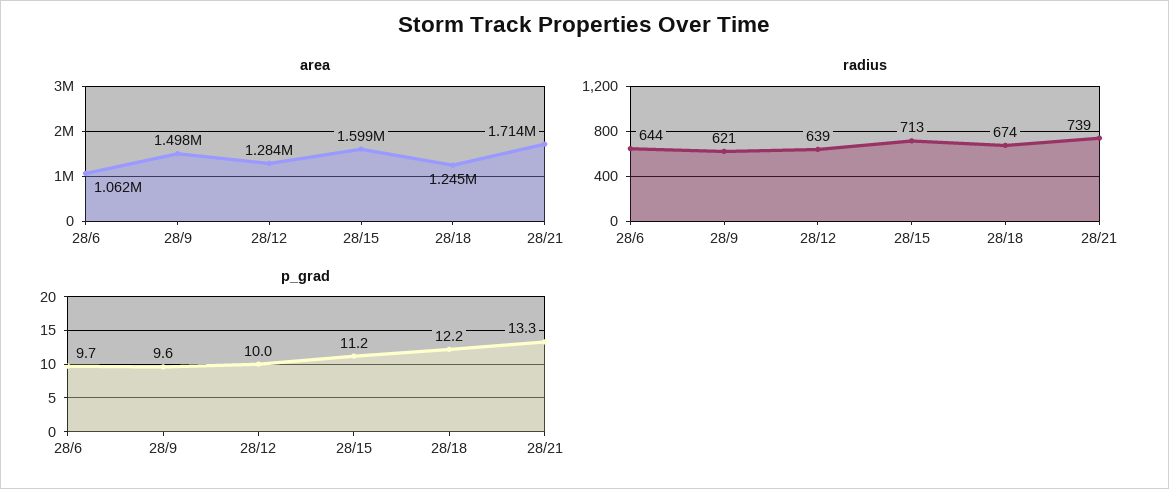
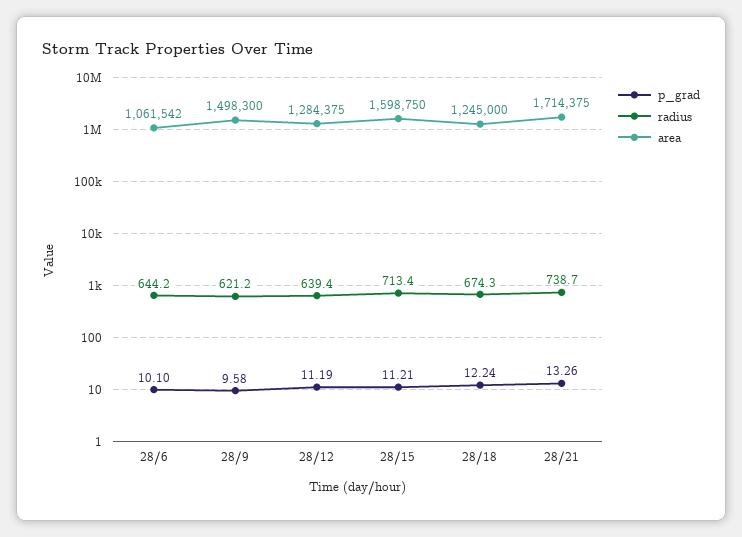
  {
    "area": {
      "28/6": 1061542,
      "28/9": 1498300,
      "28/12": 1284375,
      "28/15": 1598750,
      "28/18": 1245000,
      "28/21": 1714375
    },
    "radius": {
      "28/6": 644.2,
      "28/9": 621.2,
      "28/12": 639.4,
      "28/15": 713.4,
      "28/18": 674.3,
      "28/21": 738.7
    },
    "p_grad": {
-     "28/6": 9.7,
+     "28/6": 10.1,
      "28/9": 9.58,
-     "28/12": 10,
+     "28/12": 11.19,
      "28/15": 11.21,
      "28/18": 12.24,
      "28/21": 13.26
    }
  }

